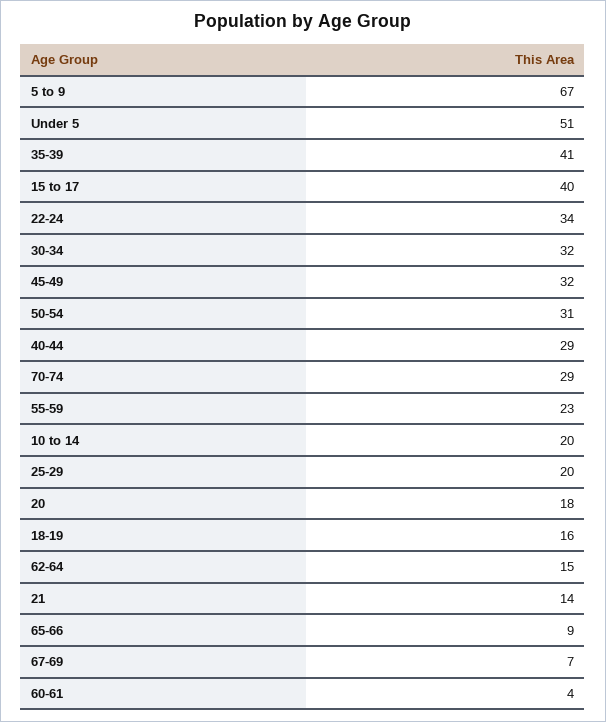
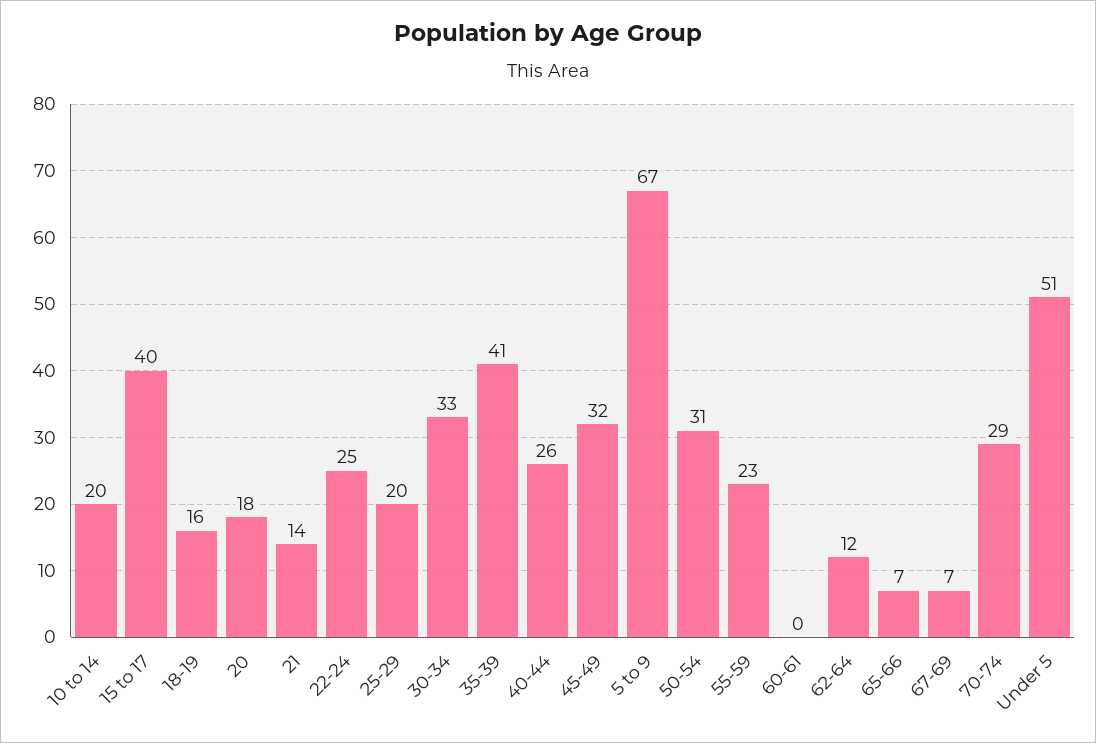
  {
    "5 to 9": 67,
    "Under 5": 51,
    "35-39": 41,
    "15 to 17": 40,
-   "22-24": 34,
+   "22-24": 25,
-   "30-34": 32,
+   "30-34": 33,
    "45-49": 32,
    "50-54": 31,
-   "40-44": 29,
+   "40-44": 26,
    "70-74": 29,
    "55-59": 23,
    "10 to 14": 20,
    "25-29": 20,
    "20": 18,
    "18-19": 16,
-   "62-64": 15,
+   "62-64": 12,
    "21": 14,
-   "65-66": 9,
+   "65-66": 7,
    "67-69": 7,
-   "60-61": 4
+   "60-61": 0
  }

